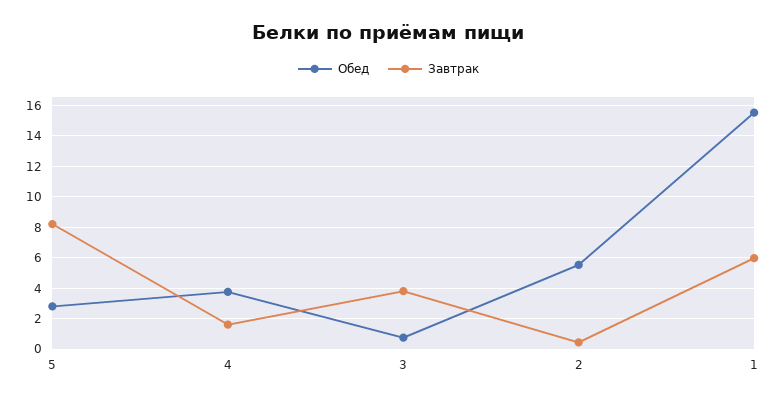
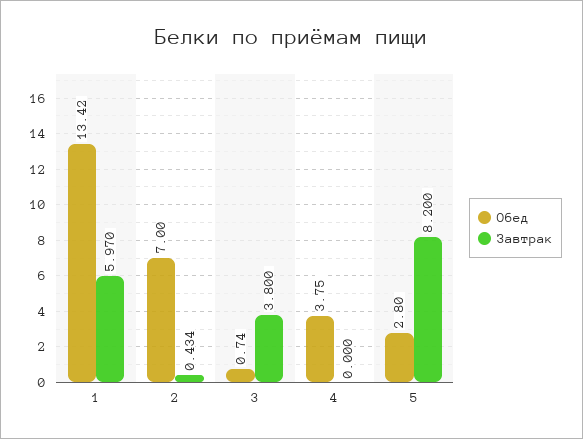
  {
    "Обед": {
      "5": 2.8,
      "4": 3.75,
      "3": 0.74,
-     "2": 5.5,
+     "2": 7,
-     "1": 15.5
+     "1": 13.42
    },
    "Завтрак": {
      "5": 8.2,
-     "4": 1.5,
+     "4": 0,
      "3": 3.8,
      "2": 0.434,
      "1": 5.97
    }
  }

